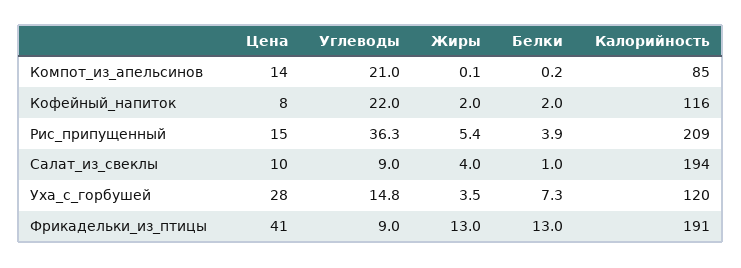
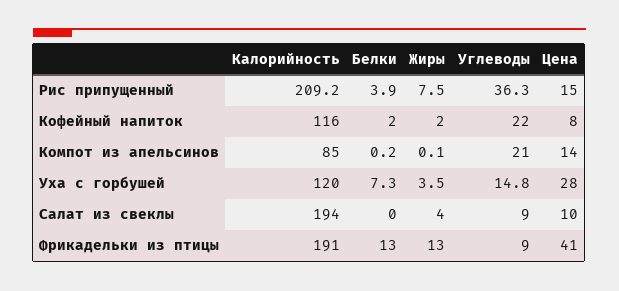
  {
    "Цена": {
      "Компот_из_апельсинов": 14,
      "Кофейный_напиток": 8,
      "Рис_припущенный": 15,
      "Салат_из_свеклы": 10,
      "Уха_с_горбушей": 28,
      "Фрикадельки_из_птицы": 41
    },
    "Углеводы": {
      "Компот_из_апельсинов": 21,
      "Кофейный_напиток": 22,
      "Рис_припущенный": 36.3,
      "Салат_из_свеклы": 9,
      "Уха_с_горбушей": 14.8,
      "Фрикадельки_из_птицы": 9
    },
    "Жиры": {
      "Компот_из_апельсинов": 0.1,
      "Кофейный_напиток": 2,
-     "Рис_припущенный": 5.4,
+     "Рис_припущенный": 7.5,
      "Салат_из_свеклы": 4,
      "Уха_с_горбушей": 3.5,
      "Фрикадельки_из_птицы": 13
    },
    "Белки": {
      "Компот_из_апельсинов": 0.2,
      "Кофейный_напиток": 2,
      "Рис_припущенный": 3.9,
-     "Салат_из_свеклы": 1,
+     "Салат_из_свеклы": 0,
      "Уха_с_горбушей": 7.3,
      "Фрикадельки_из_птицы": 13
    },
    "Калорийность": {
      "Компот_из_апельсинов": 85,
      "Кофейный_напиток": 116,
      "Рис_припущенный": 209.2,
      "Салат_из_свеклы": 194,
      "Уха_с_горбушей": 120,
      "Фрикадельки_из_птицы": 191
    }
  }

